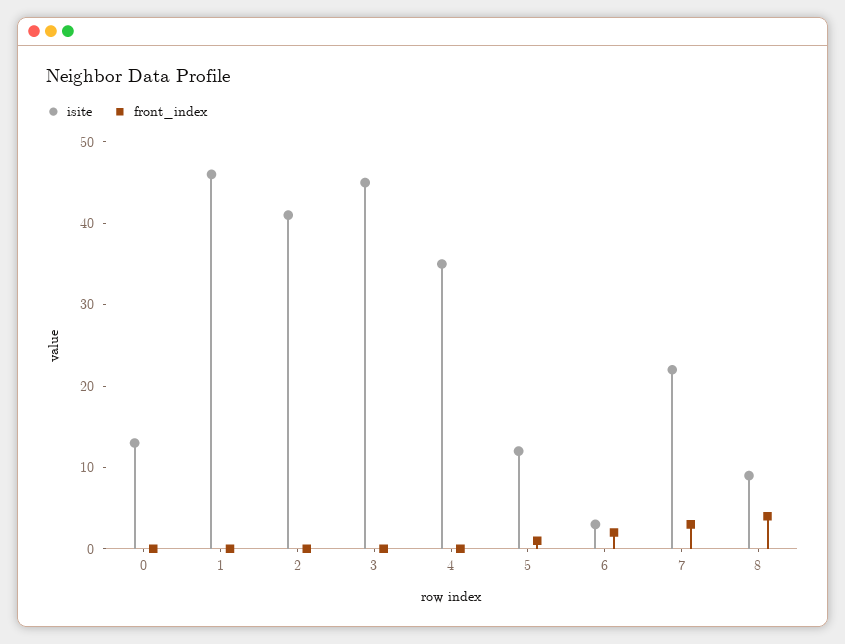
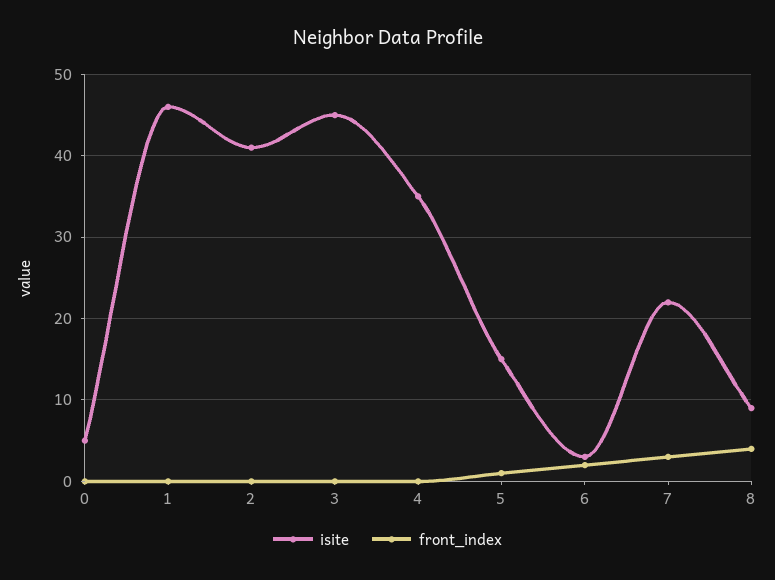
  {
    "isite": {
-     "0": 13,
+     "0": 5,
      "1": 46,
      "2": 41,
      "3": 45,
      "4": 35,
-     "5": 12,
+     "5": 15,
      "6": 3,
      "7": 22,
      "8": 9
    },
    "front_index": {
      "0": 0,
      "1": 0,
      "2": 0,
      "3": 0,
      "4": 0,
      "5": 1,
      "6": 2,
      "7": 3,
      "8": 4
    }
  }

